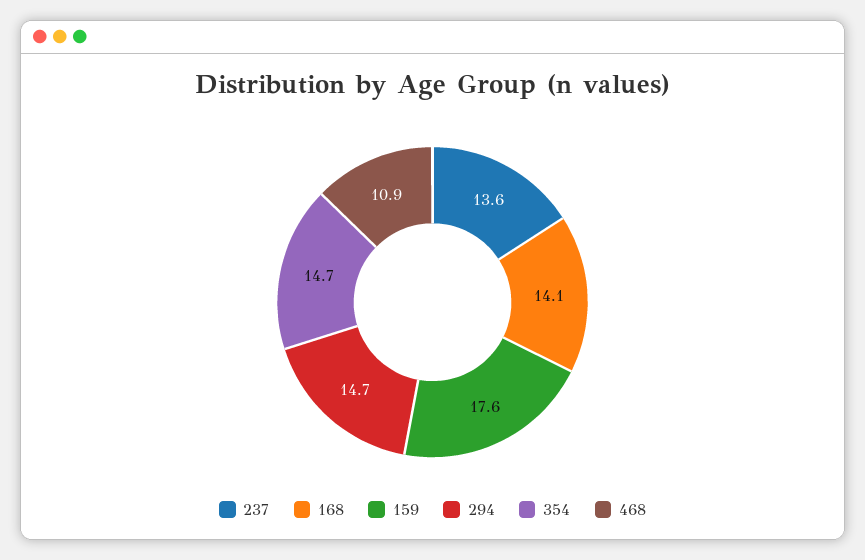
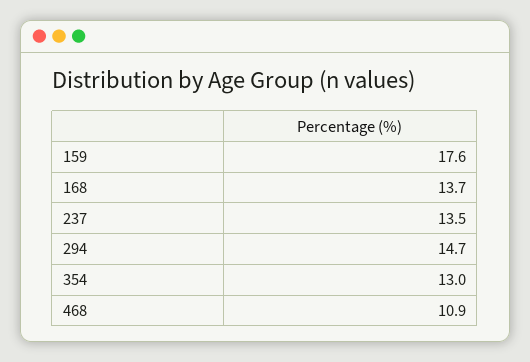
  {
-   "237": 13.6,
+   "237": 13.5,
-   "168": 14.1,
+   "168": 13.7,
    "159": 17.6,
    "294": 14.7,
-   "354": 14.7,
+   "354": 13,
    "468": 10.9
  }

